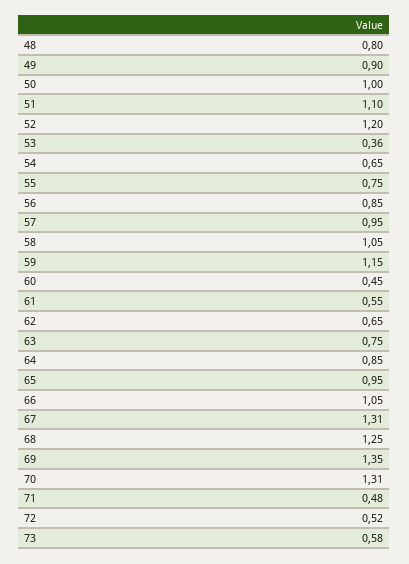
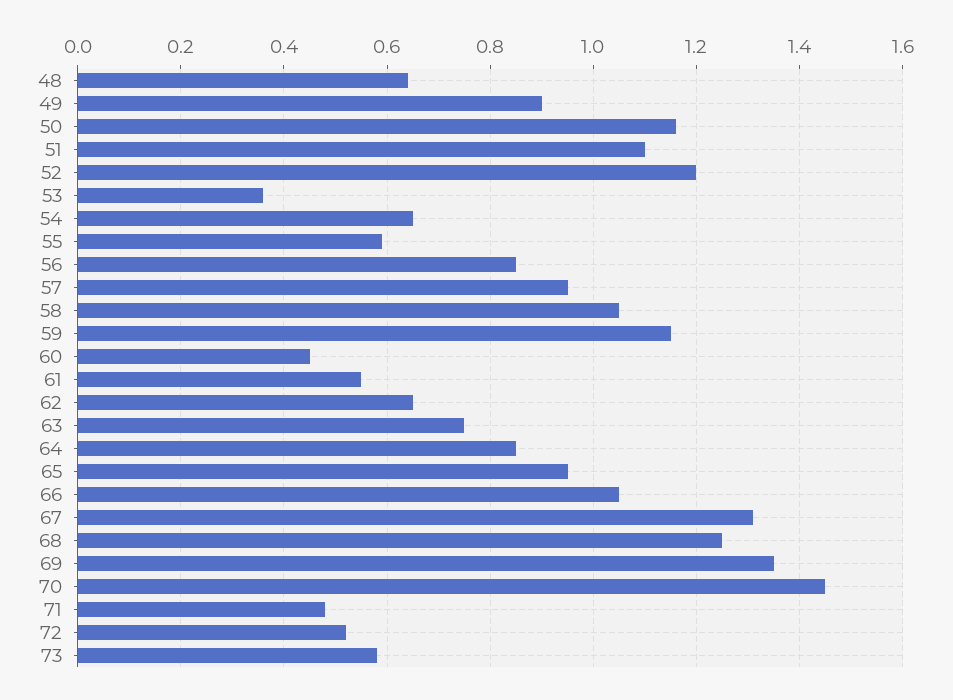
  {
-   "48": 0.8,
+   "48": 0.65,
    "49": 0.9,
-   "50": 1,
+   "50": 1.15,
    "51": 1.1,
    "52": 1.2,
    "53": 0.36,
    "54": 0.65,
-   "55": 0.75,
+   "55": 0.6,
    "56": 0.85,
    "57": 0.95,
    "58": 1.05,
    "59": 1.15,
    "60": 0.45,
    "61": 0.55,
    "62": 0.65,
    "63": 0.75,
    "64": 0.85,
    "65": 0.95,
    "66": 1.05,
    "67": 1.31,
    "68": 1.25,
    "69": 1.35,
-   "70": 1.31,
+   "70": 1.45,
    "71": 0.48,
    "72": 0.52,
    "73": 0.58
  }

